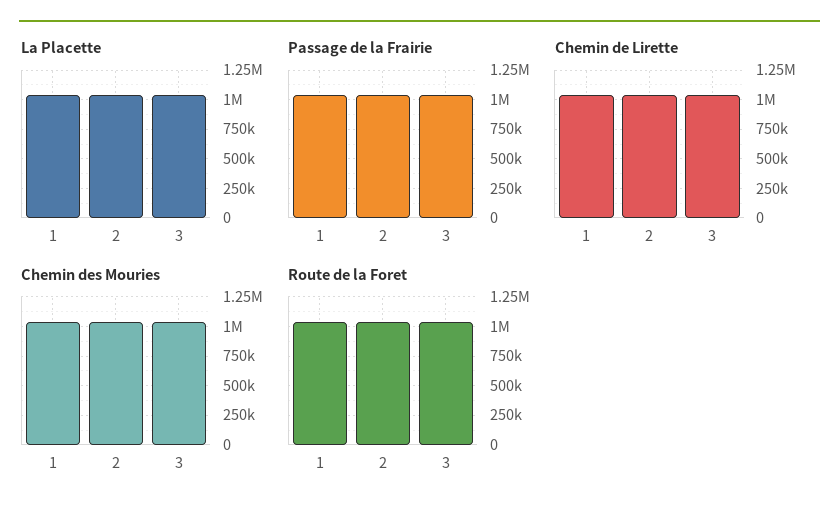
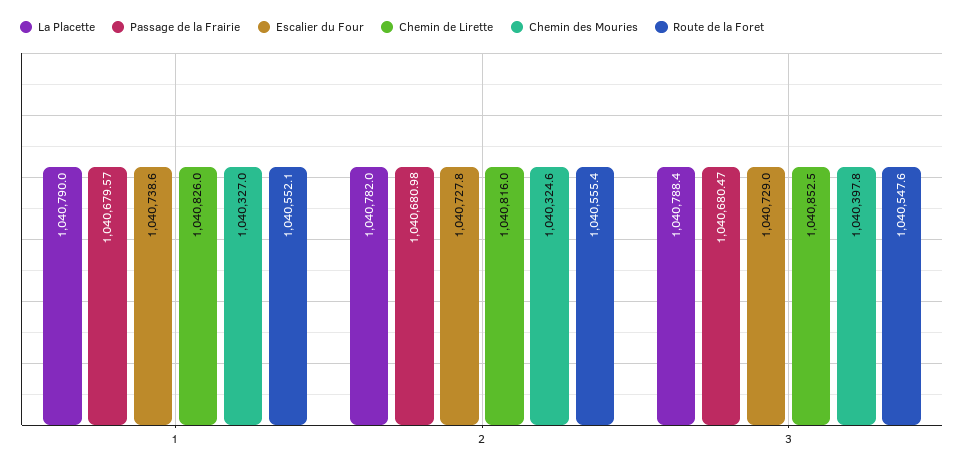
  {
    "La Placette": {
      "1": 1040790,
      "2": 1040782,
      "3": 1040788.4
    },
    "Passage de la Frairie": {
      "1": 1040679.57,
      "2": 1040680.98,
      "3": 1040680.47
    },
    "Chemin de Lirette": {
      "1": 1040826,
      "2": 1040816,
      "3": 1040852.5
    },
    "Chemin des Mouries": {
      "1": 1040327,
      "2": 1040324.6,
      "3": 1040397.8
    },
    "Route de la Foret": {
      "1": 1040552.1,
      "2": 1040555.4,
      "3": 1040547.6
-   }
+   },
+   "Escalier du Four": {
+     "1": 1040738.6,
+     "2": 1040727.8,
+     "3": 1040729
+   }
  }

